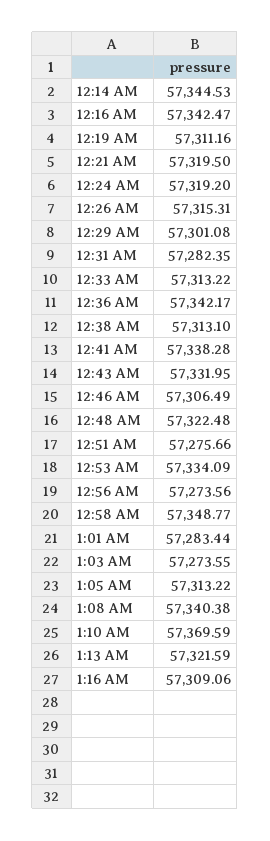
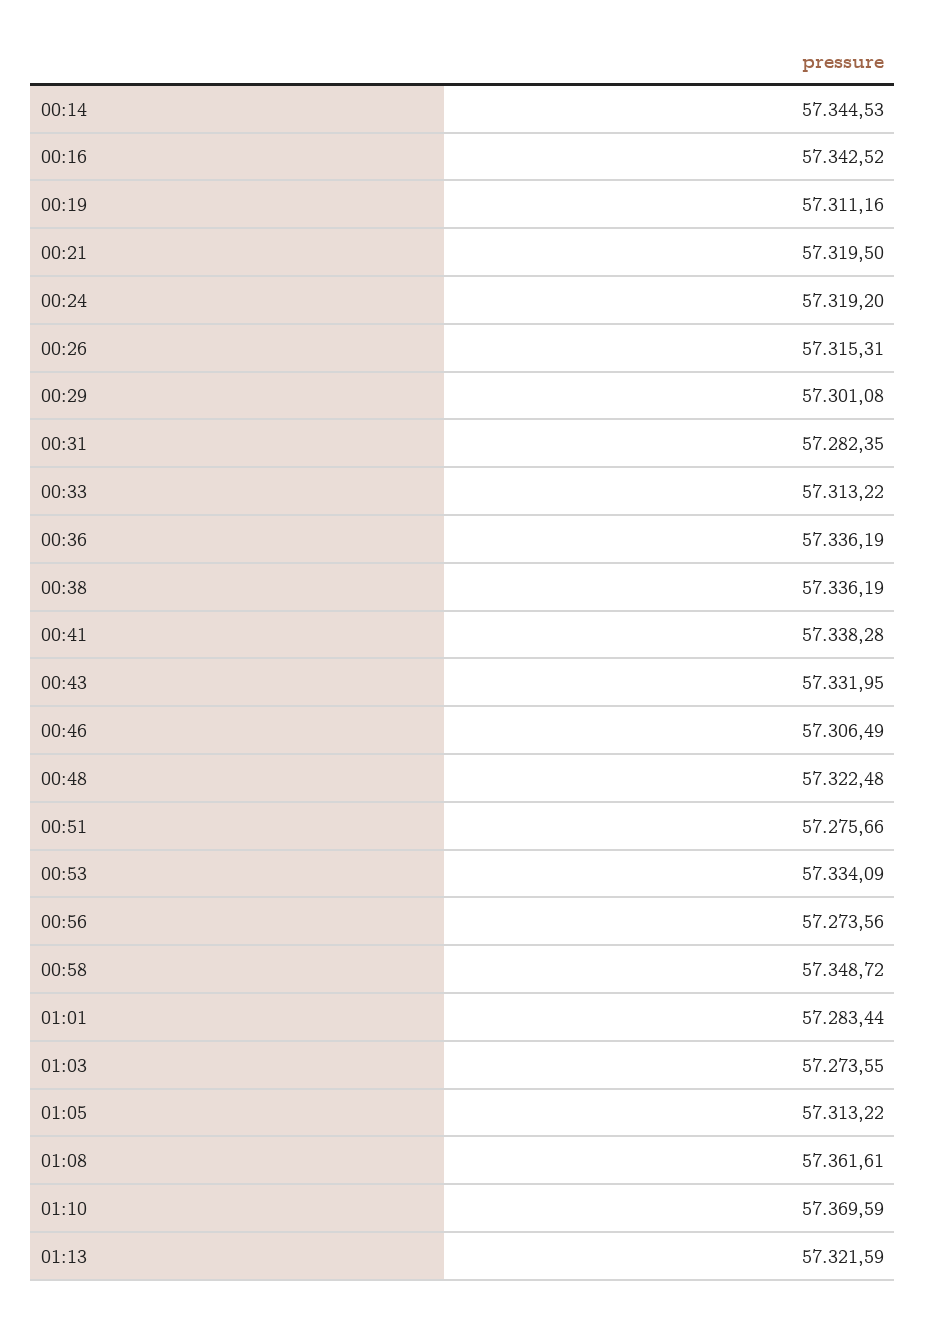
  {
    "12:14 AM": 57344.53,
-   "12:16 AM": 57342.47,
+   "12:16 AM": 57342.52,
    "12:19 AM": 57311.16,
    "12:21 AM": 57319.5,
    "12:24 AM": 57319.2,
    "12:26 AM": 57315.31,
    "12:29 AM": 57301.08,
    "12:31 AM": 57282.35,
    "12:33 AM": 57313.22,
-   "12:36 AM": 57342.17,
+   "12:36 AM": 57336.19,
-   "12:38 AM": 57313.1,
+   "12:38 AM": 57336.19,
    "12:41 AM": 57338.28,
    "12:43 AM": 57331.95,
    "12:46 AM": 57306.49,
    "12:48 AM": 57322.48,
    "12:51 AM": 57275.66,
    "12:53 AM": 57334.09,
    "12:56 AM": 57273.56,
-   "12:58 AM": 57348.77,
+   "12:58 AM": 57348.72,
    "1:01 AM": 57283.44,
    "1:03 AM": 57273.55,
    "1:05 AM": 57313.22,
-   "1:08 AM": 57340.38,
+   "1:08 AM": 57361.61,
    "1:10 AM": 57369.59,
-   "1:13 AM": 57321.59,
+   "1:13 AM": 57321.59
-   "1:16 AM": 57309.06
  }

